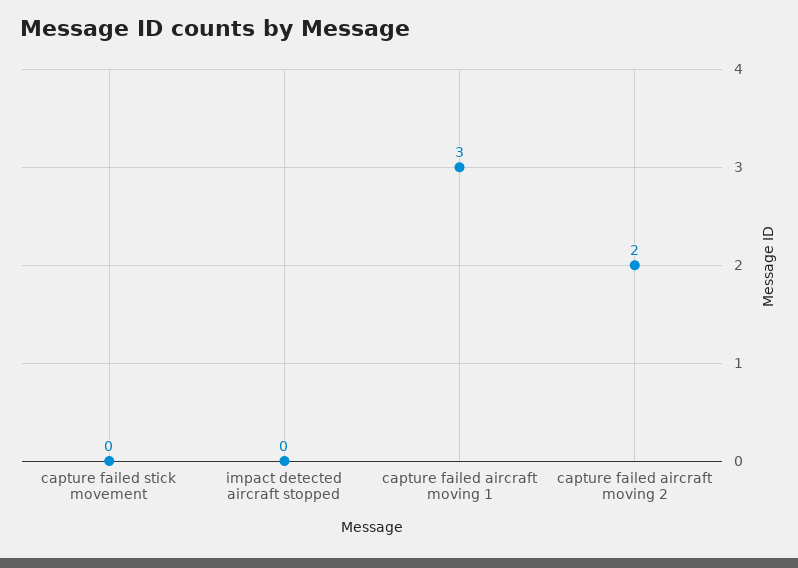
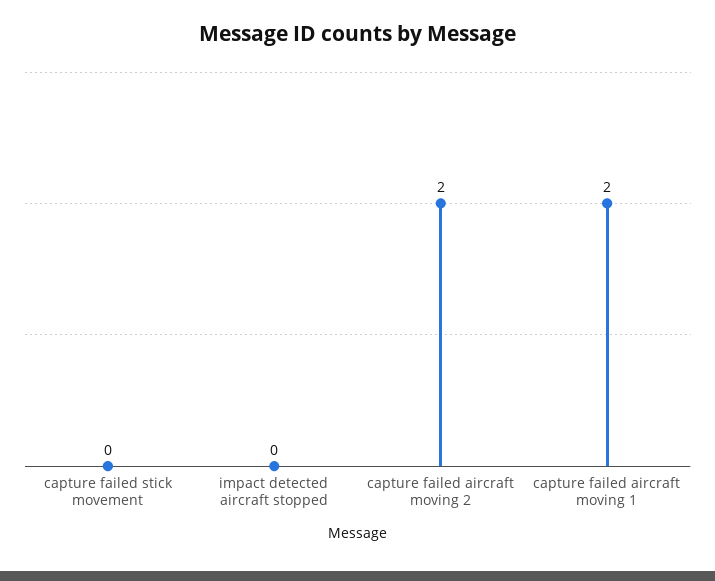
  {
    "capture failed stick movement": 0,
    "impact detected aircraft stopped": 0,
-   "capture failed aircraft moving 1": 3,
+   "capture failed aircraft moving 1": 2,
    "capture failed aircraft moving 2": 2
  }

